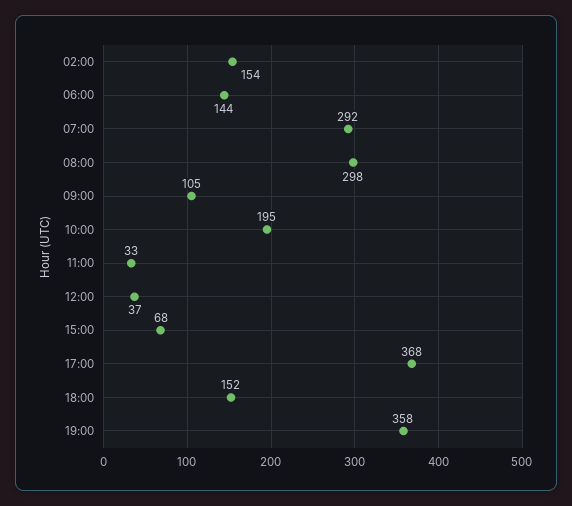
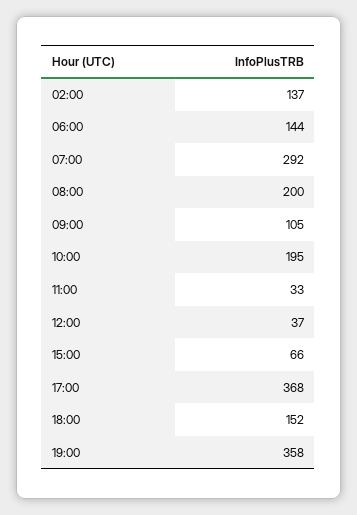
  {
-   "02:00": 154,
+   "02:00": 137,
    "06:00": 144,
    "07:00": 292,
-   "08:00": 298,
+   "08:00": 200,
    "09:00": 105,
    "10:00": 195,
    "11:00": 33,
    "12:00": 37,
-   "15:00": 68,
+   "15:00": 66,
    "17:00": 368,
    "18:00": 152,
    "19:00": 358
  }

